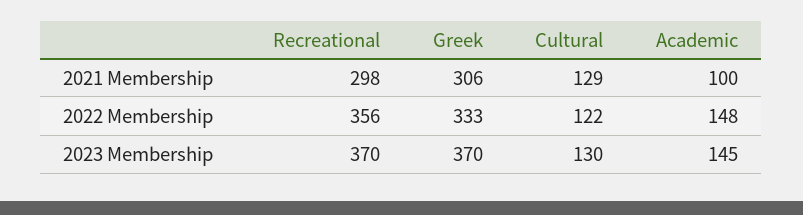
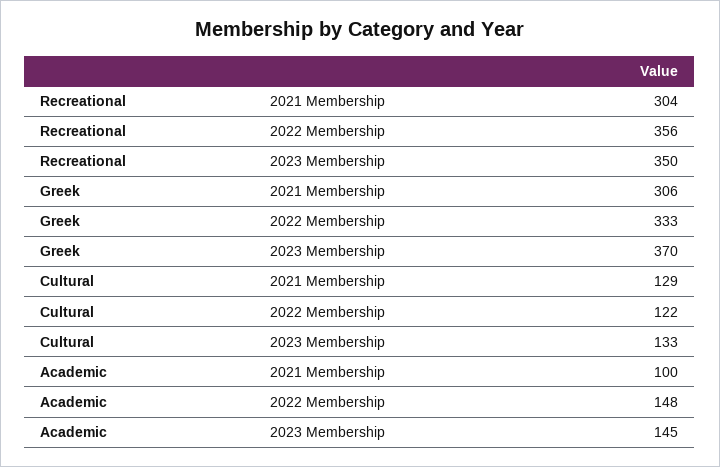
  {
    "Recreational": {
-     "2021 Membership": 298,
+     "2021 Membership": 304,
      "2022 Membership": 356,
-     "2023 Membership": 370
+     "2023 Membership": 350
    },
    "Greek": {
      "2021 Membership": 306,
      "2022 Membership": 333,
      "2023 Membership": 370
    },
    "Cultural": {
      "2021 Membership": 129,
      "2022 Membership": 122,
-     "2023 Membership": 130
+     "2023 Membership": 133
    },
    "Academic": {
      "2021 Membership": 100,
      "2022 Membership": 148,
      "2023 Membership": 145
    }
  }

